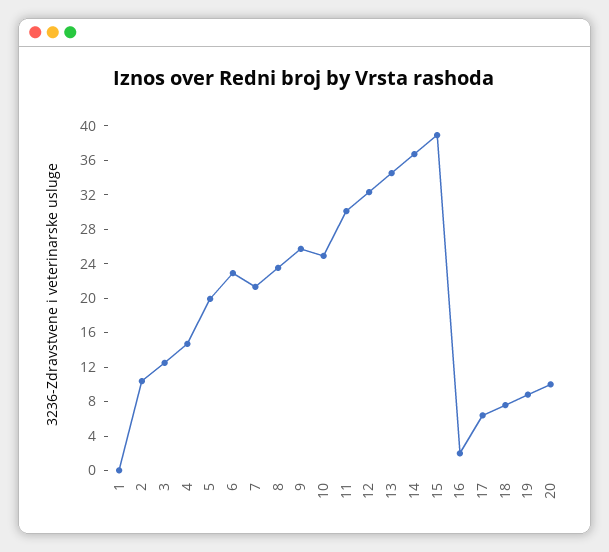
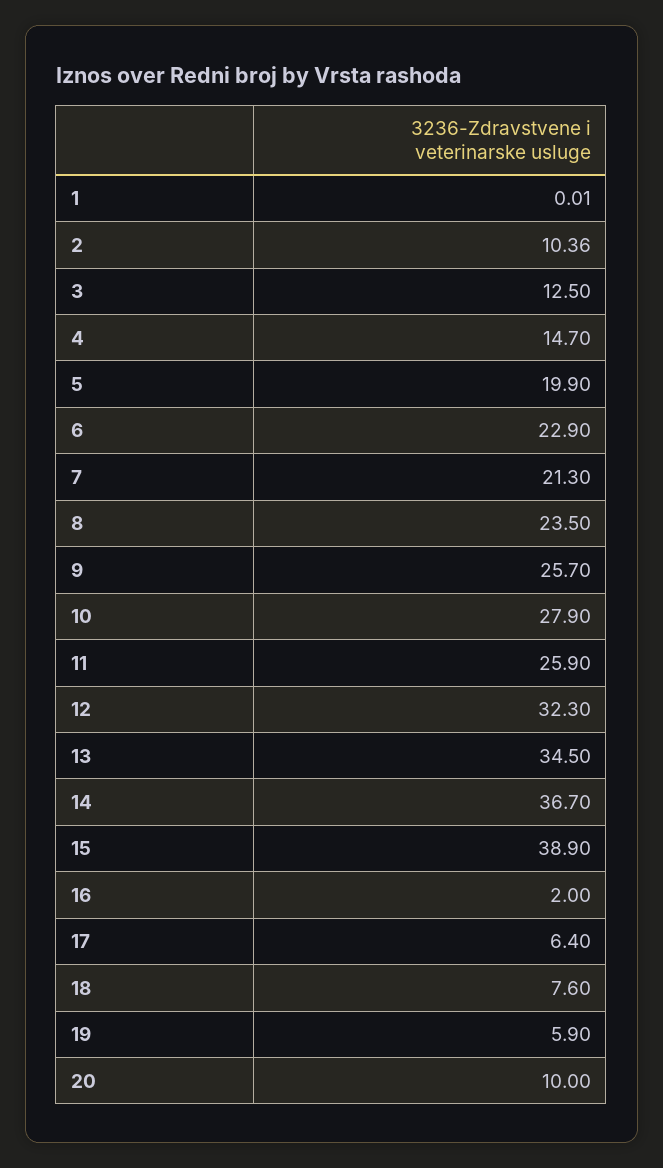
  {
    "1": 0.01,
    "2": 10.36,
    "3": 12.5,
    "4": 14.7,
    "5": 19.9,
    "6": 22.9,
    "7": 21.3,
    "8": 23.5,
    "9": 25.7,
-   "10": 25,
+   "10": 27.9,
-   "11": 30,
+   "11": 25.9,
    "12": 32.3,
    "13": 34.5,
    "14": 36.7,
    "15": 38.9,
    "16": 2,
    "17": 6.4,
    "18": 7.6,
-   "19": 9,
+   "19": 5.9,
    "20": 10
  }

